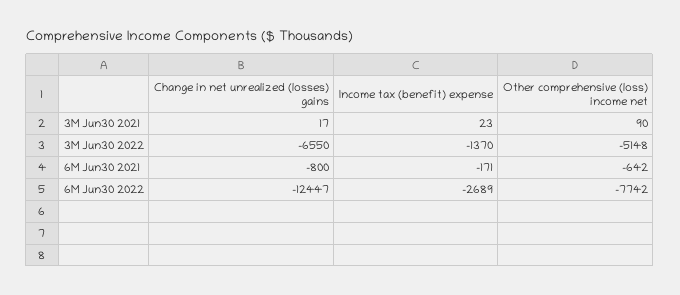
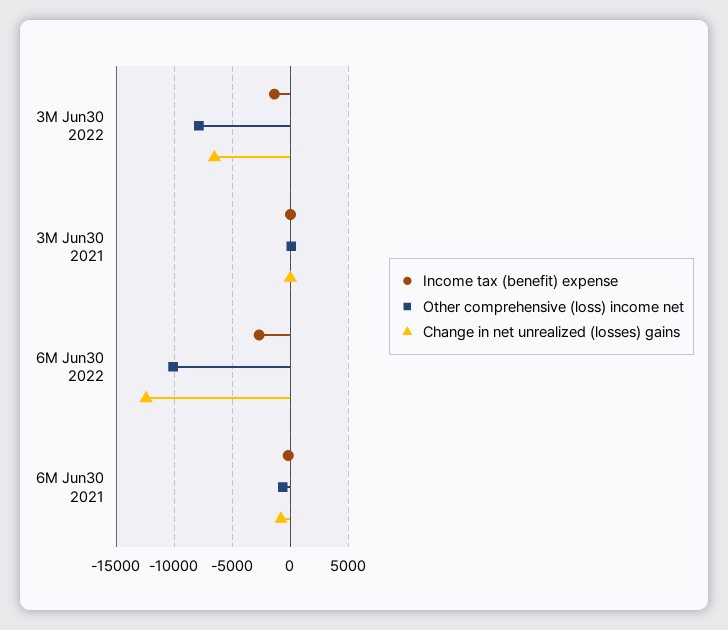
  {
    "Change in net unrealized (losses) gains": {
      "3M Jun30 2021": 17,
      "3M Jun30 2022": -6550,
      "6M Jun30 2021": -800,
      "6M Jun30 2022": -12447
    },
    "Income tax (benefit) expense": {
      "3M Jun30 2021": 23,
      "3M Jun30 2022": -1370,
      "6M Jun30 2021": -171,
      "6M Jun30 2022": -2689
    },
    "Other comprehensive (loss) income net": {
      "3M Jun30 2021": 90,
-     "3M Jun30 2022": -5148,
+     "3M Jun30 2022": -8000,
      "6M Jun30 2021": -642,
-     "6M Jun30 2022": -7742
+     "6M Jun30 2022": -10000
    }
  }

